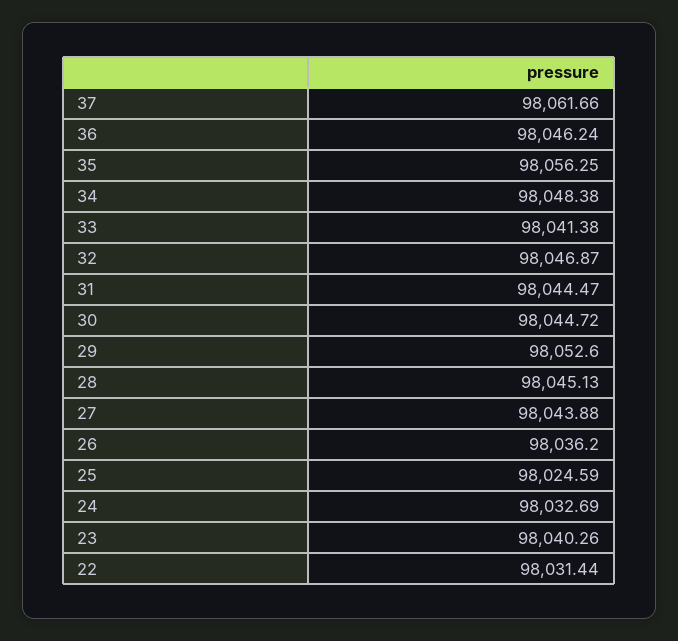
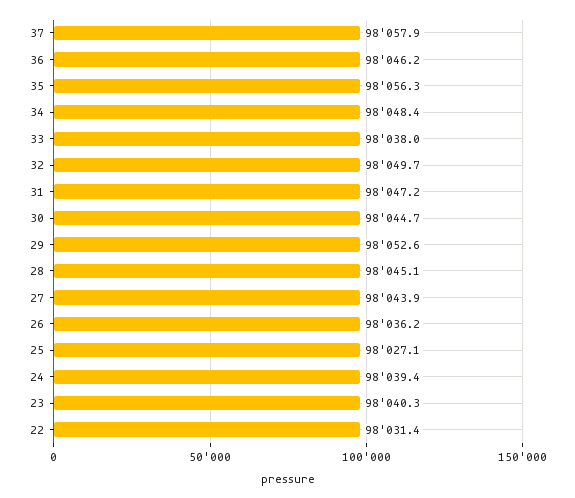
  {
-   "37": 98061.66,
+   "37": 98057.9,
    "36": 98046.24,
    "35": 98056.25,
    "34": 98048.38,
-   "33": 98041.38,
+   "33": 98038,
-   "32": 98046.87,
+   "32": 98049.7,
-   "31": 98044.47,
+   "31": 98047.2,
    "30": 98044.72,
    "29": 98052.6,
    "28": 98045.13,
    "27": 98043.88,
    "26": 98036.2,
-   "25": 98024.59,
+   "25": 98027.1,
-   "24": 98032.69,
+   "24": 98039.4,
    "23": 98040.26,
    "22": 98031.44
  }

